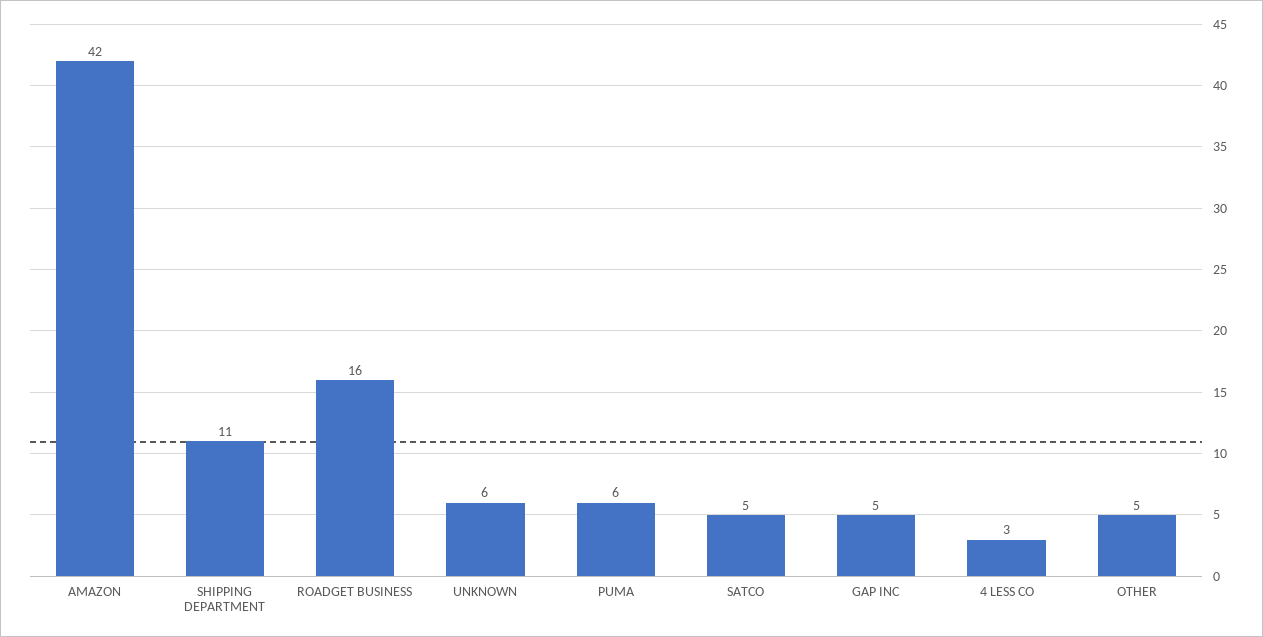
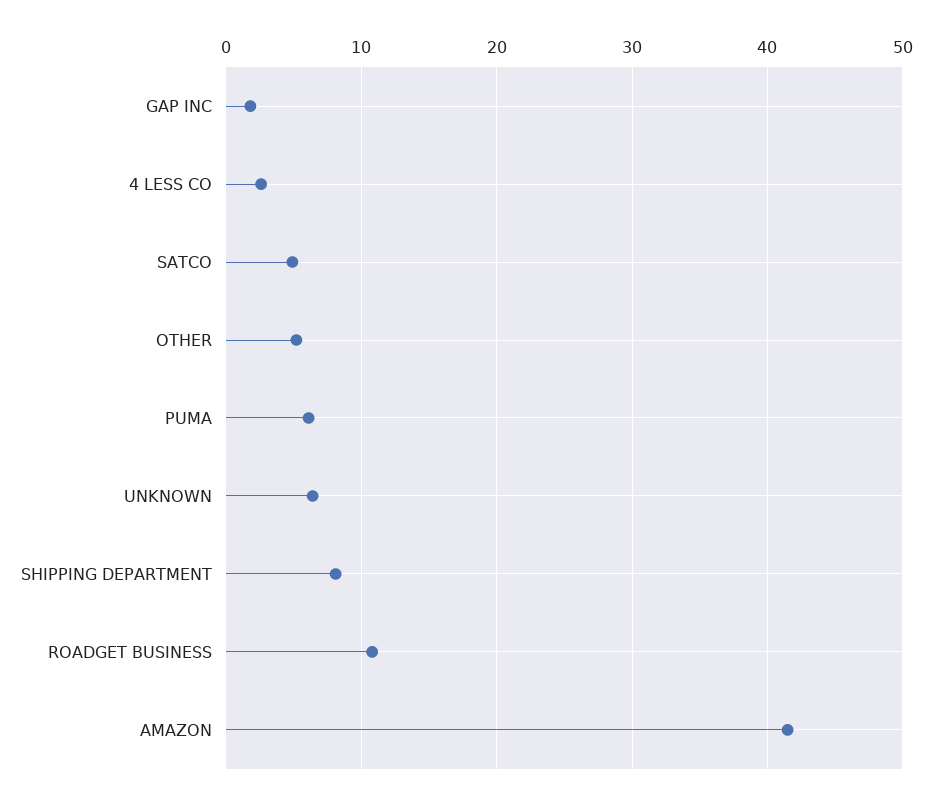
  {
    "AMAZON": 42,
-   "SHIPPING DEPARTMENT": 11,
+   "SHIPPING DEPARTMENT": 8,
-   "ROADGET BUSINESS": 16,
+   "ROADGET BUSINESS": 11,
    "UNKNOWN": 6,
    "PUMA": 6,
    "SATCO": 5,
-   "GAP INC": 5,
+   "GAP INC": 2,
    "4 LESS CO": 3,
    "OTHER": 5
  }

